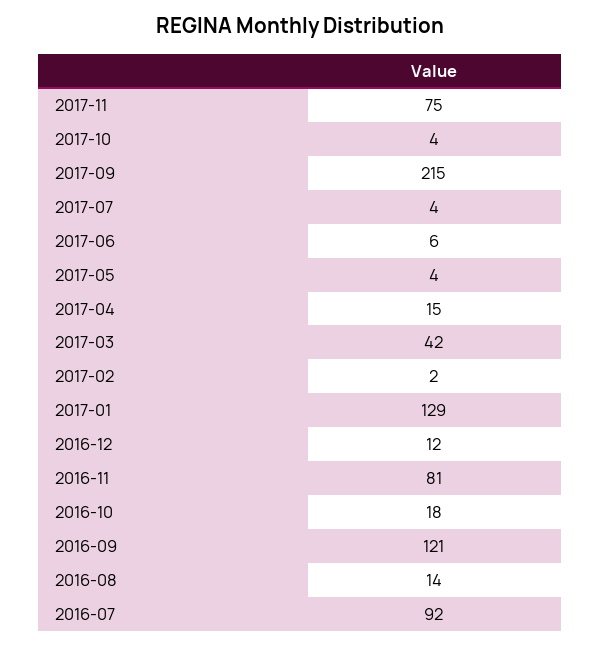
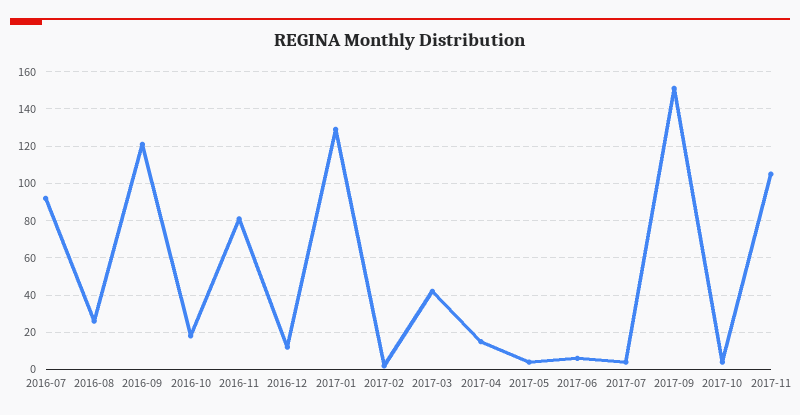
  {
-   "2017-11": 75,
+   "2017-11": 105,
    "2017-10": 4,
-   "2017-09": 215,
+   "2017-09": 150,
    "2017-07": 4,
    "2017-06": 6,
    "2017-05": 4,
    "2017-04": 15,
    "2017-03": 42,
    "2017-02": 2,
    "2017-01": 129,
    "2016-12": 12,
    "2016-11": 81,
    "2016-10": 18,
    "2016-09": 121,
-   "2016-08": 14,
+   "2016-08": 25,
    "2016-07": 92
  }

